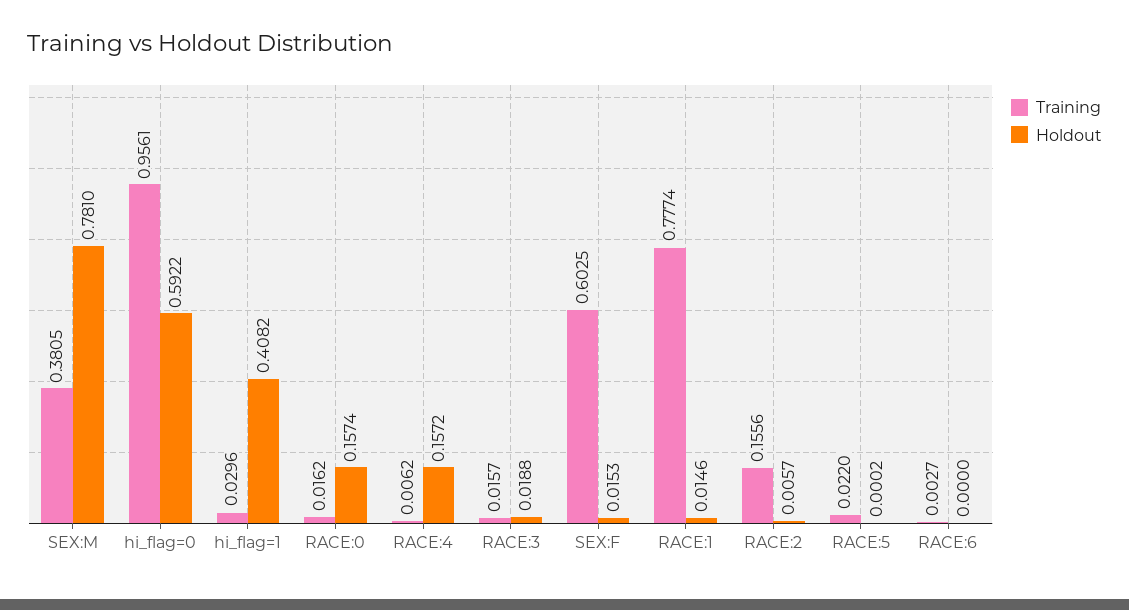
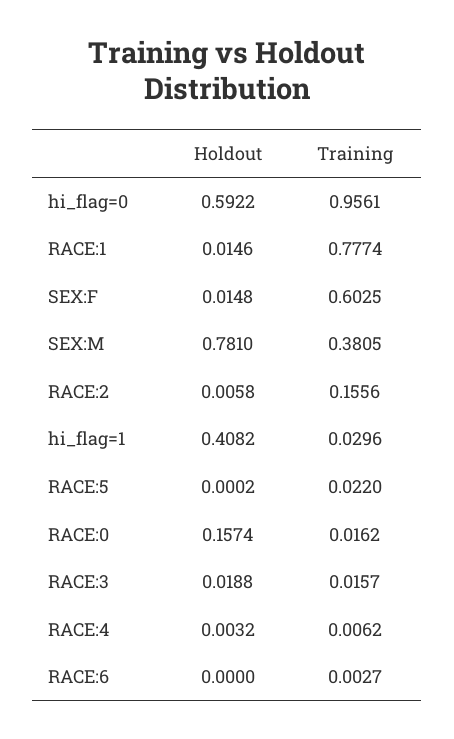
  {
    "Training": {
      "SEX:M": 0.3805,
      "hi_flag=0": 0.9561,
      "hi_flag=1": 0.0296,
      "RACE:0": 0.0162,
      "RACE:4": 0.0062,
      "RACE:3": 0.0157,
      "SEX:F": 0.6025,
      "RACE:1": 0.7774,
      "RACE:2": 0.1556,
      "RACE:5": 0.022,
      "RACE:6": 0.0027
    },
    "Holdout": {
      "SEX:M": 0.781,
      "hi_flag=0": 0.5922,
      "hi_flag=1": 0.4082,
      "RACE:0": 0.1574,
-     "RACE:4": 0.1572,
+     "RACE:4": 0.0032,
      "RACE:3": 0.0188,
-     "SEX:F": 0.0153,
+     "SEX:F": 0.0148,
      "RACE:1": 0.0146,
-     "RACE:2": 0.0057,
+     "RACE:2": 0.0058,
      "RACE:5": 0.0002,
      "RACE:6": 0
    }
  }

